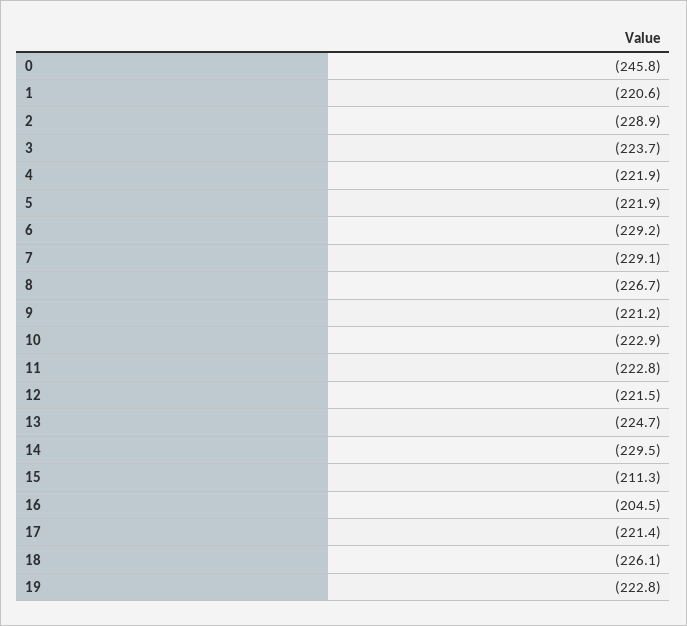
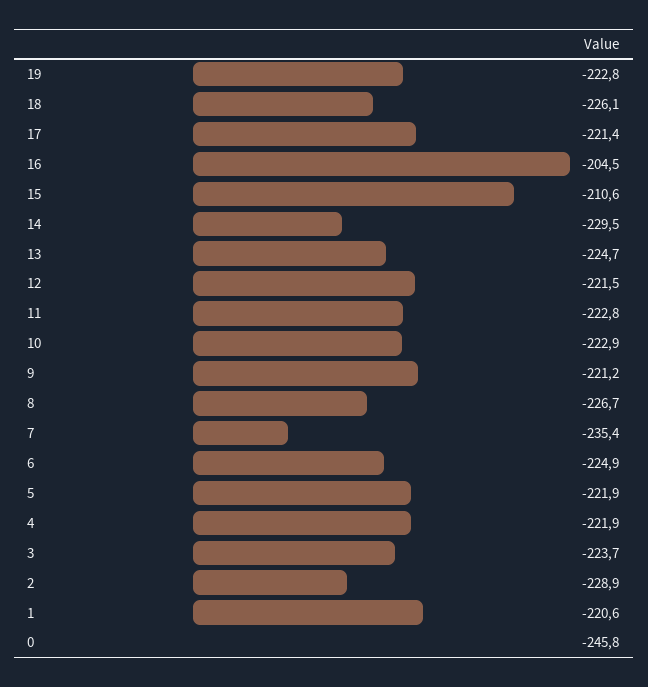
  {
    "0": -245.8,
    "1": -220.6,
    "2": -228.9,
    "3": -223.7,
    "4": -221.9,
    "5": -221.9,
-   "6": -229.2,
+   "6": -224.9,
-   "7": -229.1,
+   "7": -235.4,
    "8": -226.7,
    "9": -221.2,
    "10": -222.9,
    "11": -222.8,
    "12": -221.5,
    "13": -224.7,
    "14": -229.5,
-   "15": -211.3,
+   "15": -210.6,
    "16": -204.5,
    "17": -221.4,
    "18": -226.1,
    "19": -222.8
  }

